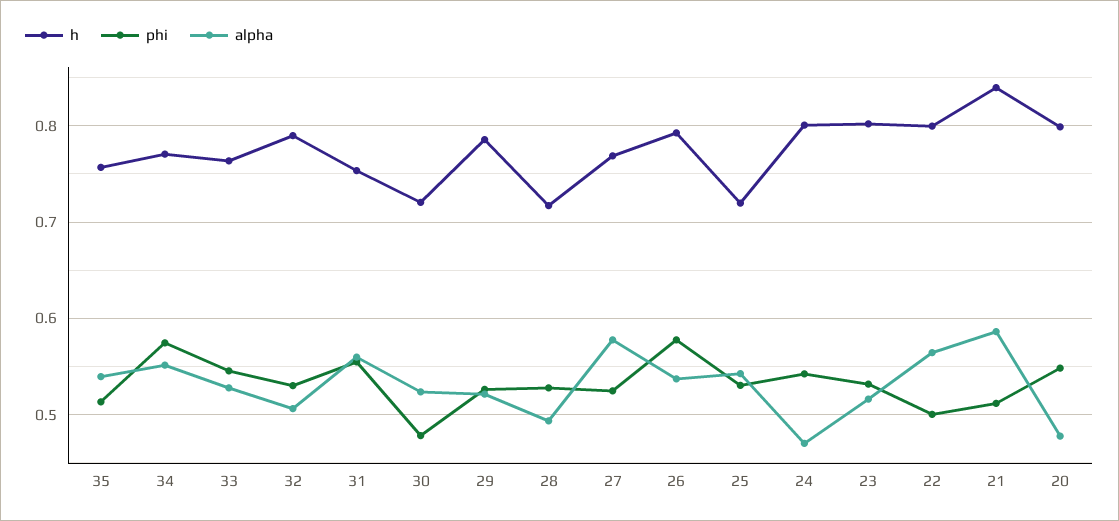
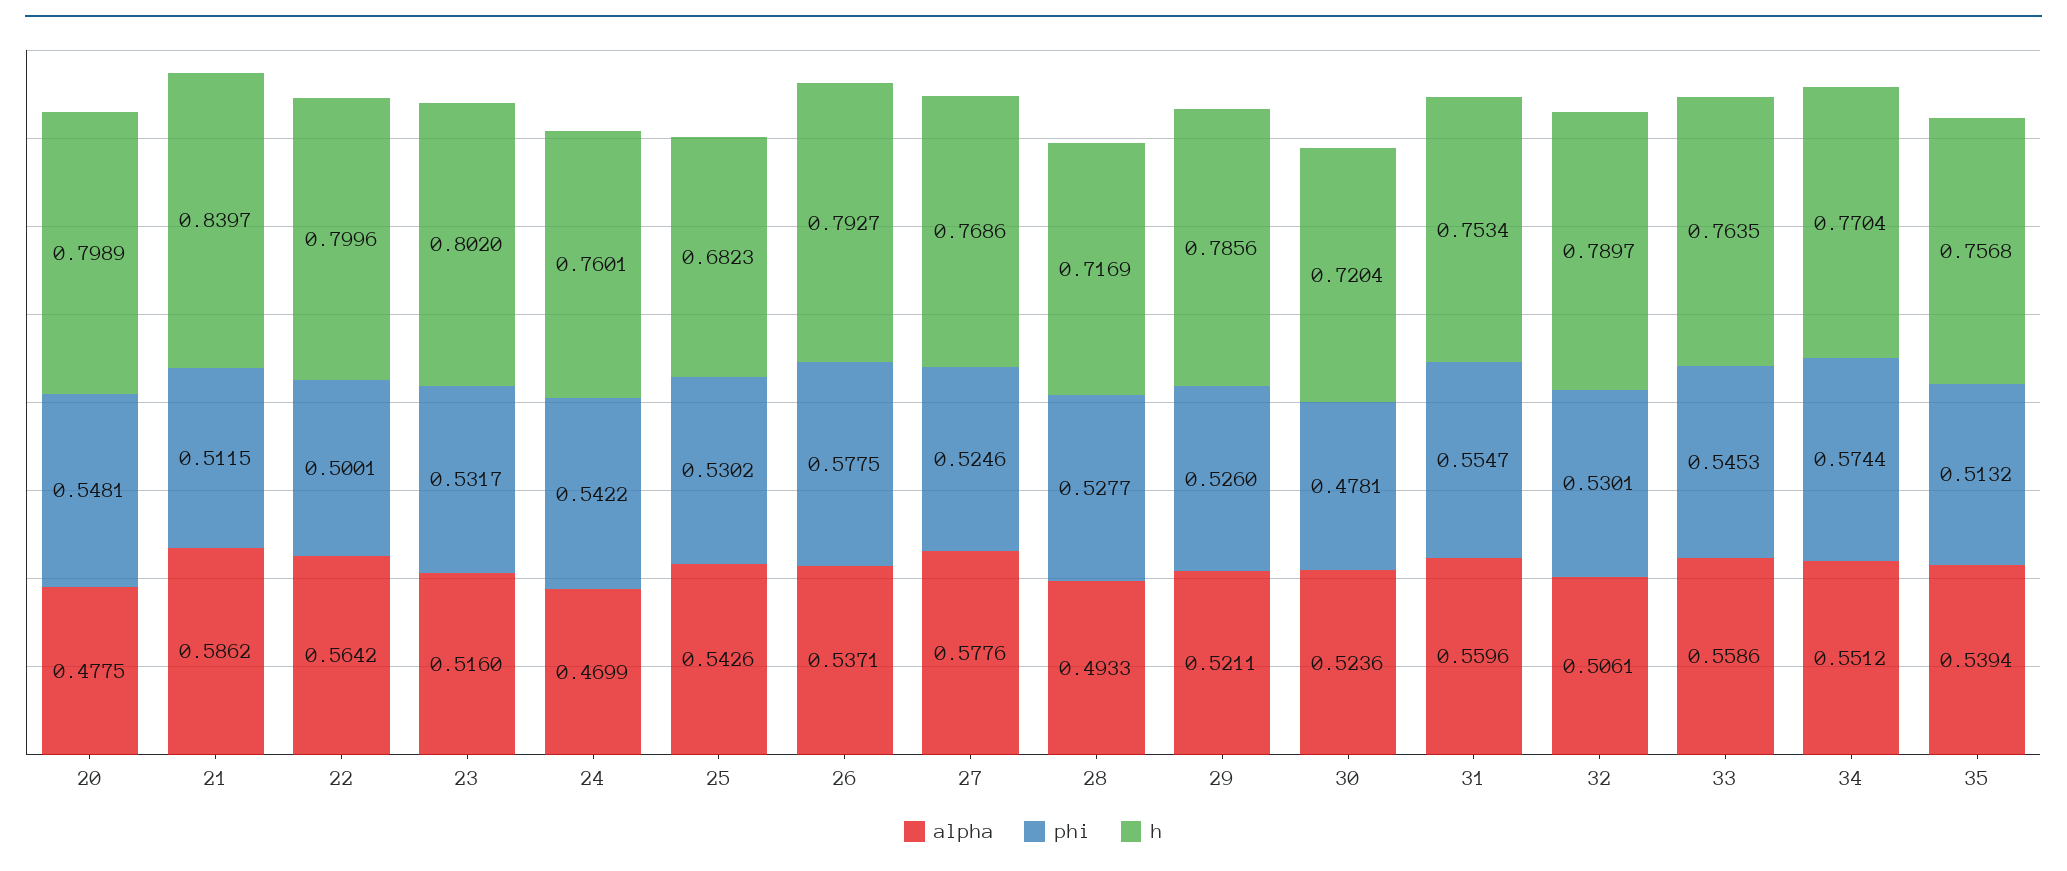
  {
    "h": {
      "35": 0.7568,
      "34": 0.7704,
      "33": 0.7635,
      "32": 0.7897,
      "31": 0.7534,
      "30": 0.7204,
      "29": 0.7856,
      "28": 0.7169,
      "27": 0.7686,
      "26": 0.7927,
-     "25": 0.72,
+     "25": 0.6823,
-     "24": 0.8,
+     "24": 0.7601,
      "23": 0.802,
      "22": 0.7996,
      "21": 0.8397,
      "20": 0.7989
    },
    "phi": {
      "35": 0.5132,
      "34": 0.5744,
      "33": 0.5453,
      "32": 0.5301,
      "31": 0.5547,
      "30": 0.4781,
      "29": 0.526,
      "28": 0.5277,
      "27": 0.5246,
      "26": 0.5775,
      "25": 0.5302,
      "24": 0.5422,
      "23": 0.5317,
      "22": 0.5001,
      "21": 0.5115,
      "20": 0.5481
    },
    "alpha": {
      "35": 0.5394,
      "34": 0.5512,
-     "33": 0.53,
+     "33": 0.5586,
      "32": 0.5061,
      "31": 0.5596,
      "30": 0.5236,
      "29": 0.5211,
      "28": 0.4933,
      "27": 0.5776,
      "26": 0.5371,
      "25": 0.5426,
      "24": 0.4699,
      "23": 0.516,
      "22": 0.5642,
      "21": 0.5862,
      "20": 0.4775
    }
  }

